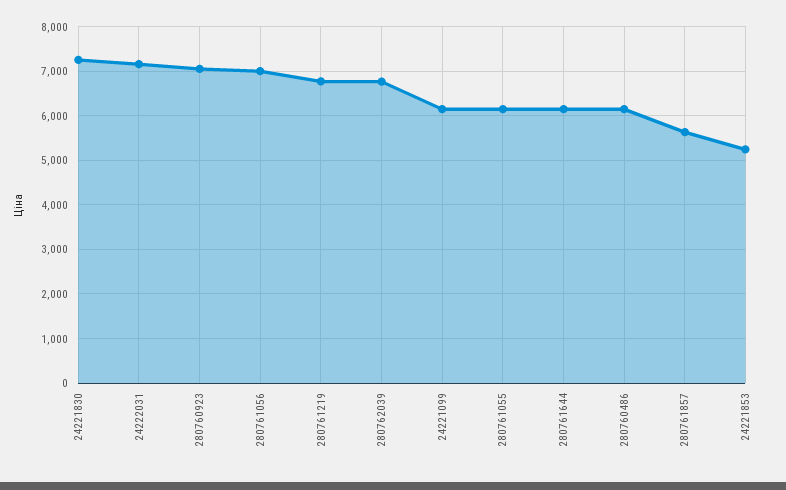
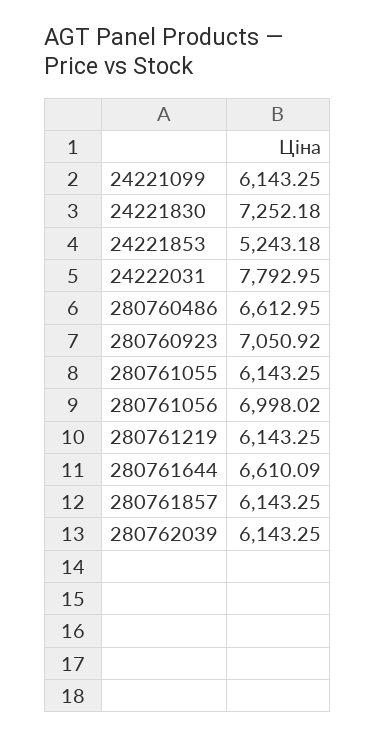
  {
    "24221830": 7252.18,
-   "24222031": 7200,
+   "24222031": 7792.95,
    "280760923": 7050.92,
    "280761056": 6998.02,
-   "280761219": 6800,
+   "280761219": 6143.25,
-   "280762039": 6800,
+   "280762039": 6143.25,
    "24221099": 6143.25,
    "280761055": 6143.25,
-   "280761644": 6200,
+   "280761644": 6610.09,
-   "280760486": 6200,
+   "280760486": 6612.95,
-   "280761857": 5600,
+   "280761857": 6143.25,
    "24221853": 5243.18
  }

